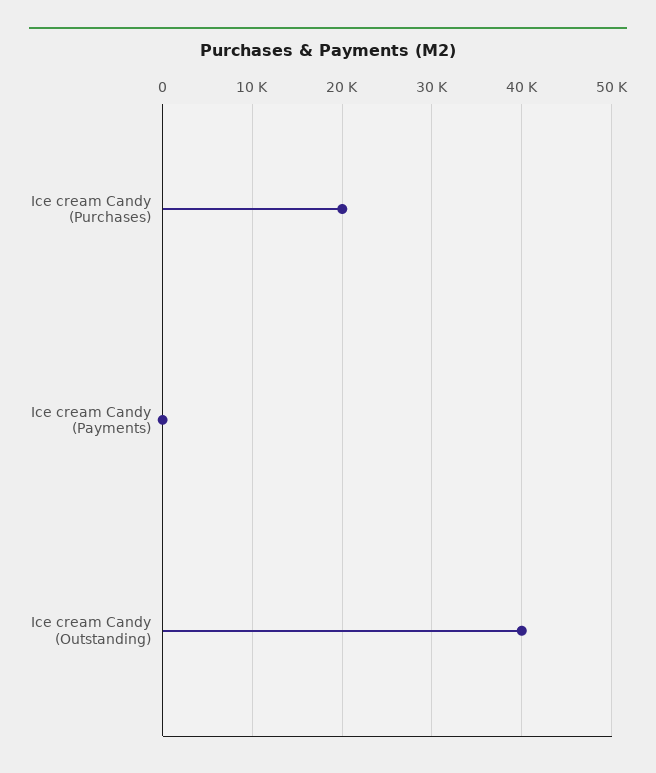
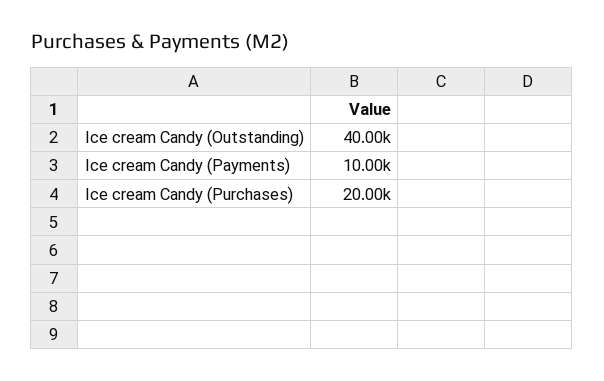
  {
    "Ice cream Candy (Purchases)": 20000,
-   "Ice cream Candy (Payments)": 0,
+   "Ice cream Candy (Payments)": 10000,
    "Ice cream Candy (Outstanding)": 40000
  }

